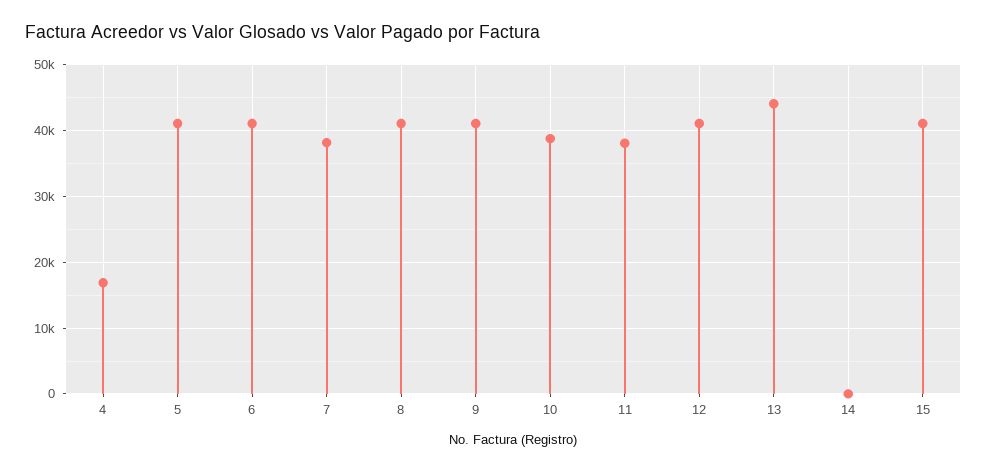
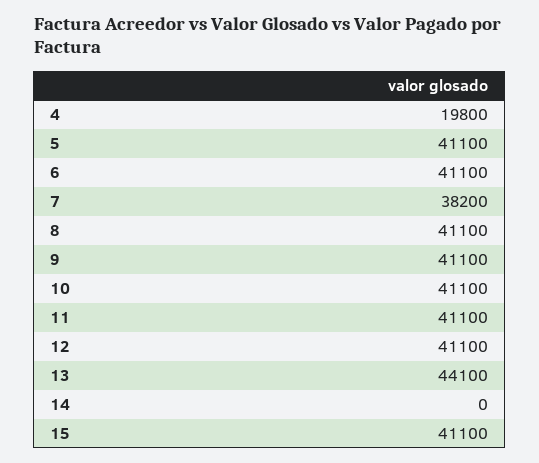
  {
-   "4": 17000,
+   "4": 19800,
    "5": 41100,
    "6": 41100,
    "7": 38200,
    "8": 41100,
    "9": 41100,
-   "10": 39000,
+   "10": 41100,
-   "11": 38000,
+   "11": 41100,
    "12": 41100,
    "13": 44100,
    "14": 0,
    "15": 41100
  }

